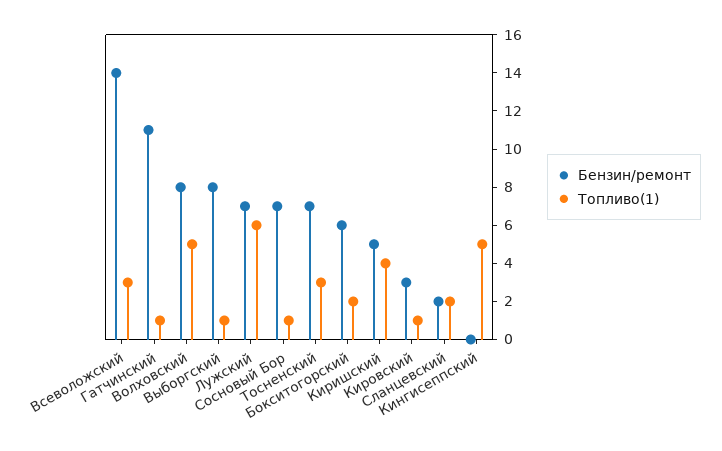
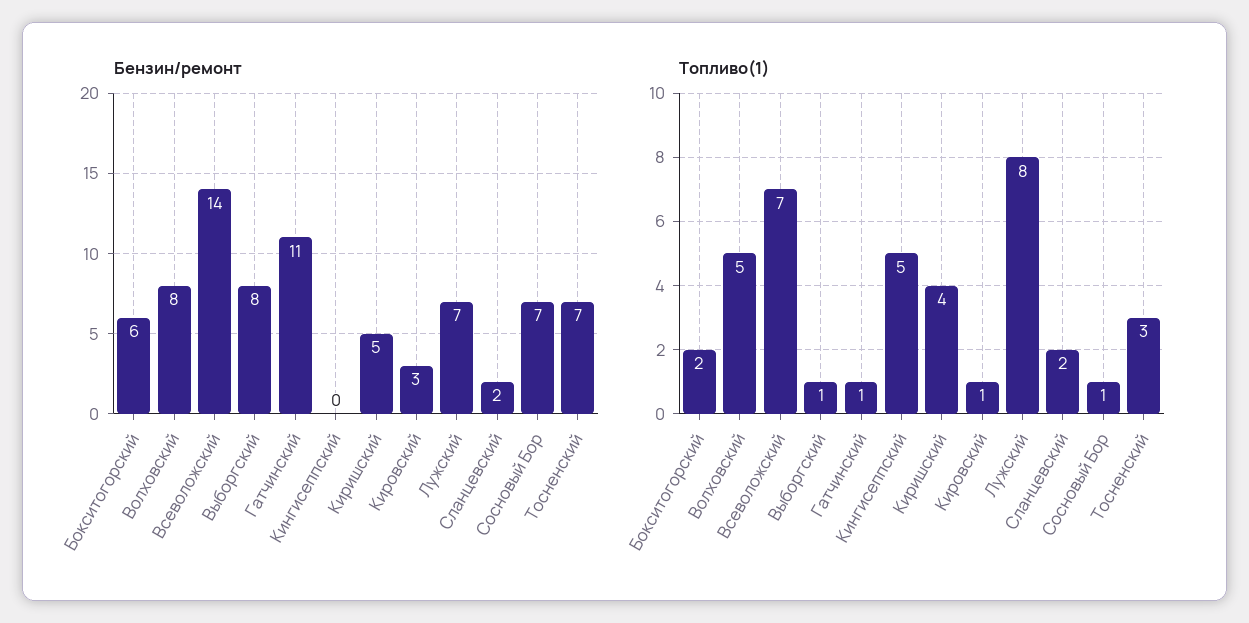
  {
    "Бензин/ремонт": {
      "Всеволожский": 14,
      "Гатчинский": 11,
      "Волховский": 8,
      "Выборгский": 8,
      "Лужский": 7,
      "Сосновый Бор": 7,
      "Тосненский": 7,
      "Бокситогорский": 6,
      "Киришский": 5,
      "Кировский": 3,
      "Сланцевский": 2,
      "Кингисеппский": 0
    },
    "Топливо(1)": {
-     "Всеволожский": 3,
+     "Всеволожский": 7,
      "Гатчинский": 1,
      "Волховский": 5,
      "Выборгский": 1,
-     "Лужский": 6,
+     "Лужский": 8,
      "Сосновый Бор": 1,
      "Тосненский": 3,
      "Бокситогорский": 2,
      "Киришский": 4,
      "Кировский": 1,
      "Сланцевский": 2,
      "Кингисеппский": 5
    }
  }

